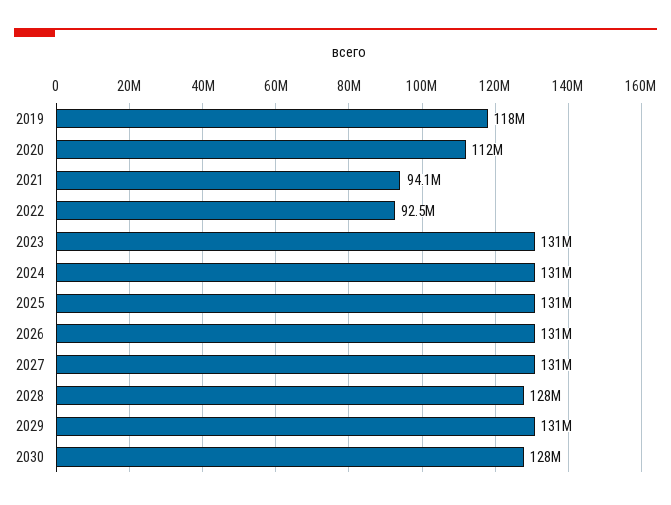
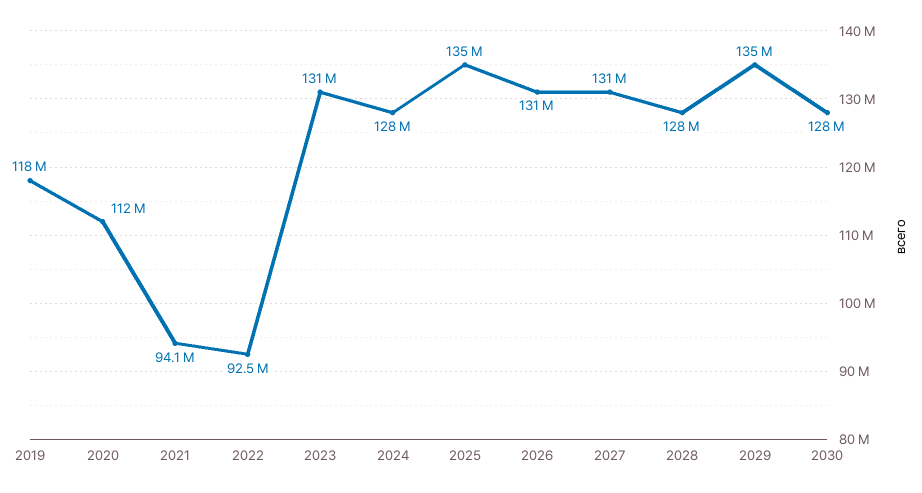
  {
    "2019": 118000000,
    "2020": 112000000,
    "2021": 94100000,
    "2022": 92500000,
    "2023": 131000000,
-   "2024": 131000000,
+   "2024": 128000000,
-   "2025": 131000000,
+   "2025": 135000000,
    "2026": 131000000,
    "2027": 131000000,
    "2028": 128000000,
-   "2029": 131000000,
+   "2029": 135000000,
    "2030": 128000000
  }

